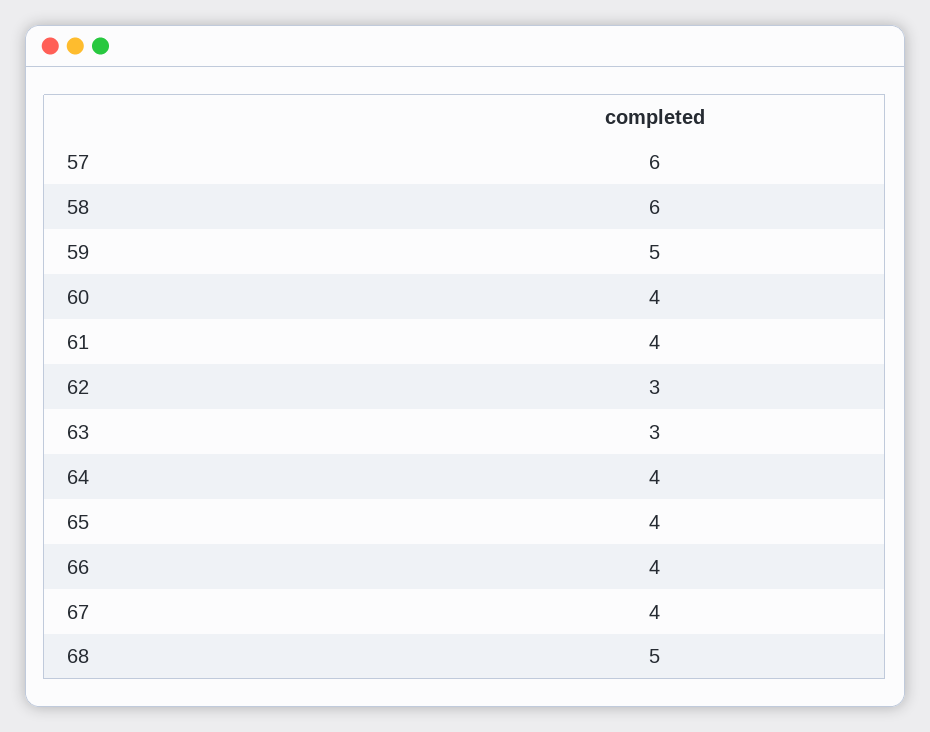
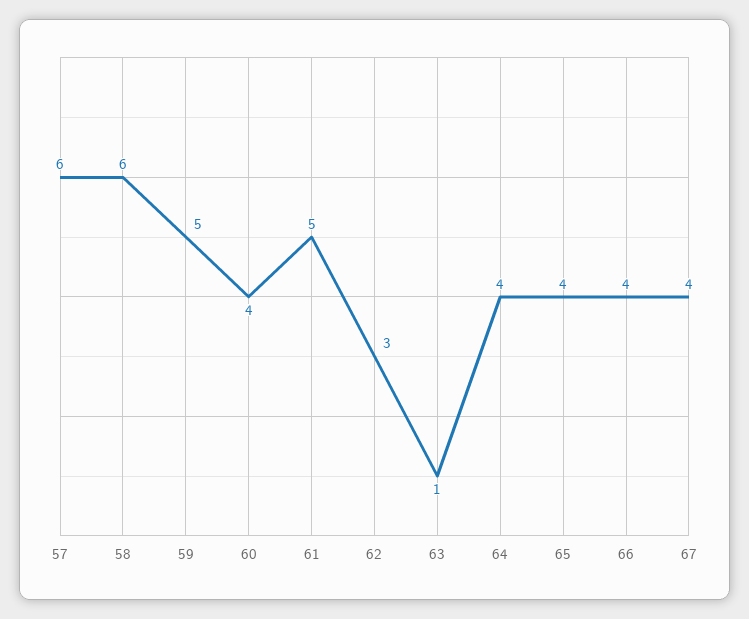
  {
    "57": 6,
    "58": 6,
    "59": 5,
    "60": 4,
-   "61": 4,
+   "61": 5,
    "62": 3,
-   "63": 3,
+   "63": 1,
    "64": 4,
    "65": 4,
    "66": 4,
-   "67": 4,
+   "67": 4
-   "68": 5
  }

